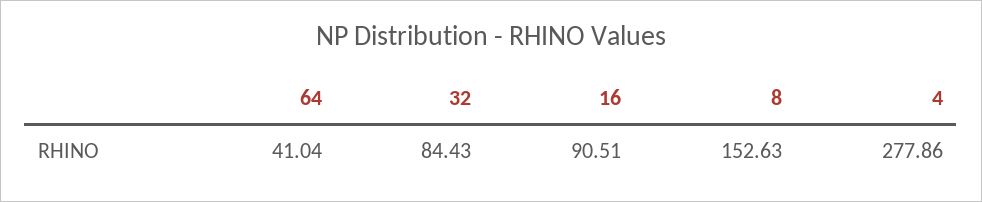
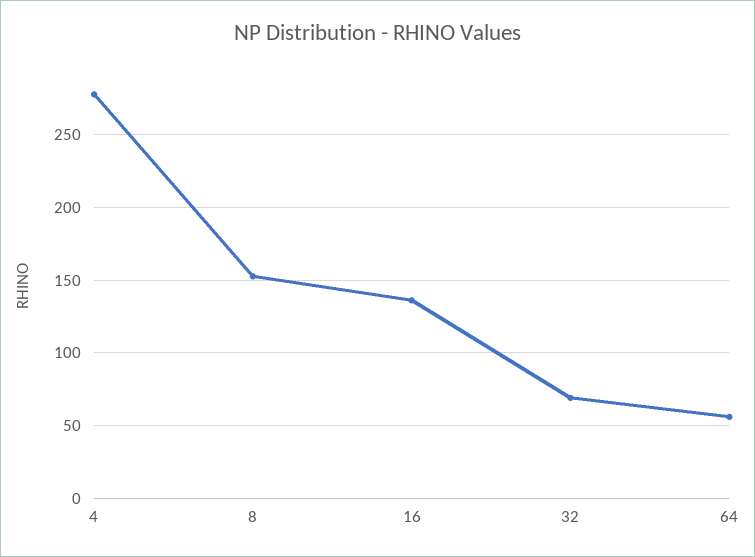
  {
-   "64": 41.04,
+   "64": 55,
-   "32": 84.43,
+   "32": 70,
-   "16": 90.51,
+   "16": 135,
    "8": 152.63,
    "4": 277.86
  }

